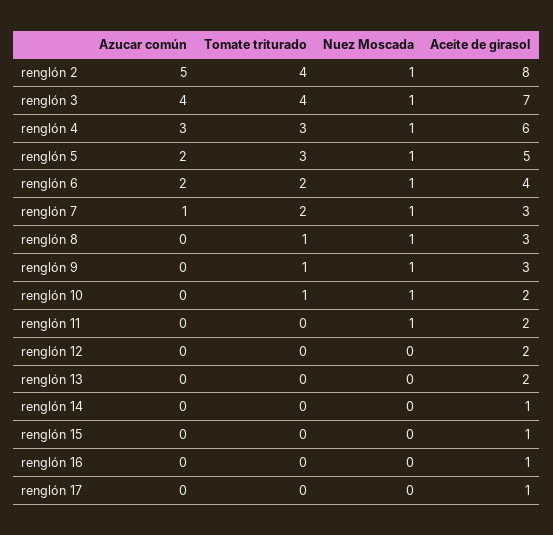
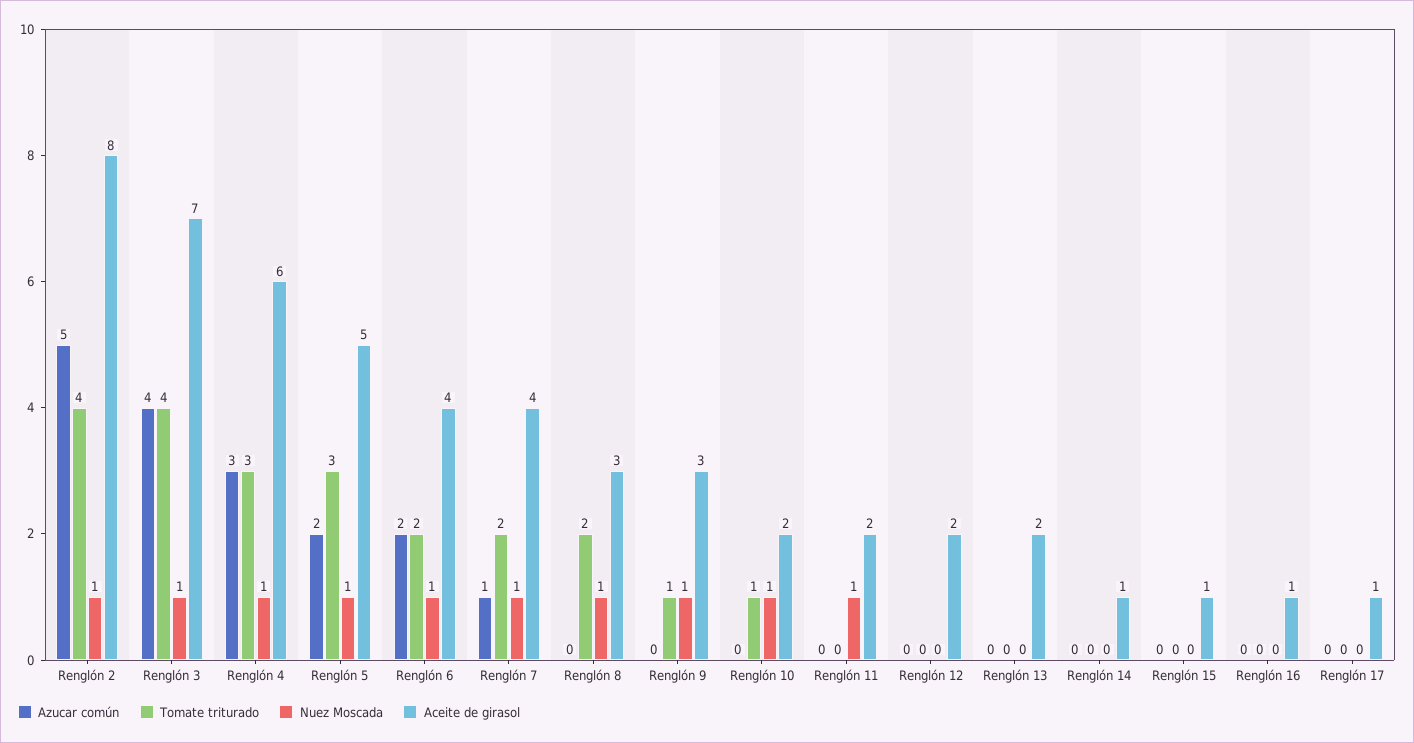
  {
    "Azucar común": {
      "renglón 2": 5,
      "renglón 3": 4,
      "renglón 4": 3,
      "renglón 5": 2,
      "renglón 6": 2,
      "renglón 7": 1,
      "renglón 8": 0,
      "renglón 9": 0,
      "renglón 10": 0,
      "renglón 11": 0,
      "renglón 12": 0,
      "renglón 13": 0,
      "renglón 14": 0,
      "renglón 15": 0,
      "renglón 16": 0,
      "renglón 17": 0
    },
    "Tomate triturado": {
      "renglón 2": 4,
      "renglón 3": 4,
      "renglón 4": 3,
      "renglón 5": 3,
      "renglón 6": 2,
      "renglón 7": 2,
-     "renglón 8": 1,
+     "renglón 8": 2,
      "renglón 9": 1,
      "renglón 10": 1,
      "renglón 11": 0,
      "renglón 12": 0,
      "renglón 13": 0,
      "renglón 14": 0,
      "renglón 15": 0,
      "renglón 16": 0,
      "renglón 17": 0
    },
    "Nuez Moscada": {
      "renglón 2": 1,
      "renglón 3": 1,
      "renglón 4": 1,
      "renglón 5": 1,
      "renglón 6": 1,
      "renglón 7": 1,
      "renglón 8": 1,
      "renglón 9": 1,
      "renglón 10": 1,
      "renglón 11": 1,
      "renglón 12": 0,
      "renglón 13": 0,
      "renglón 14": 0,
      "renglón 15": 0,
      "renglón 16": 0,
      "renglón 17": 0
    },
    "Aceite de girasol": {
      "renglón 2": 8,
      "renglón 3": 7,
      "renglón 4": 6,
      "renglón 5": 5,
      "renglón 6": 4,
-     "renglón 7": 3,
+     "renglón 7": 4,
      "renglón 8": 3,
      "renglón 9": 3,
      "renglón 10": 2,
      "renglón 11": 2,
      "renglón 12": 2,
      "renglón 13": 2,
      "renglón 14": 1,
      "renglón 15": 1,
      "renglón 16": 1,
      "renglón 17": 1
    }
  }

